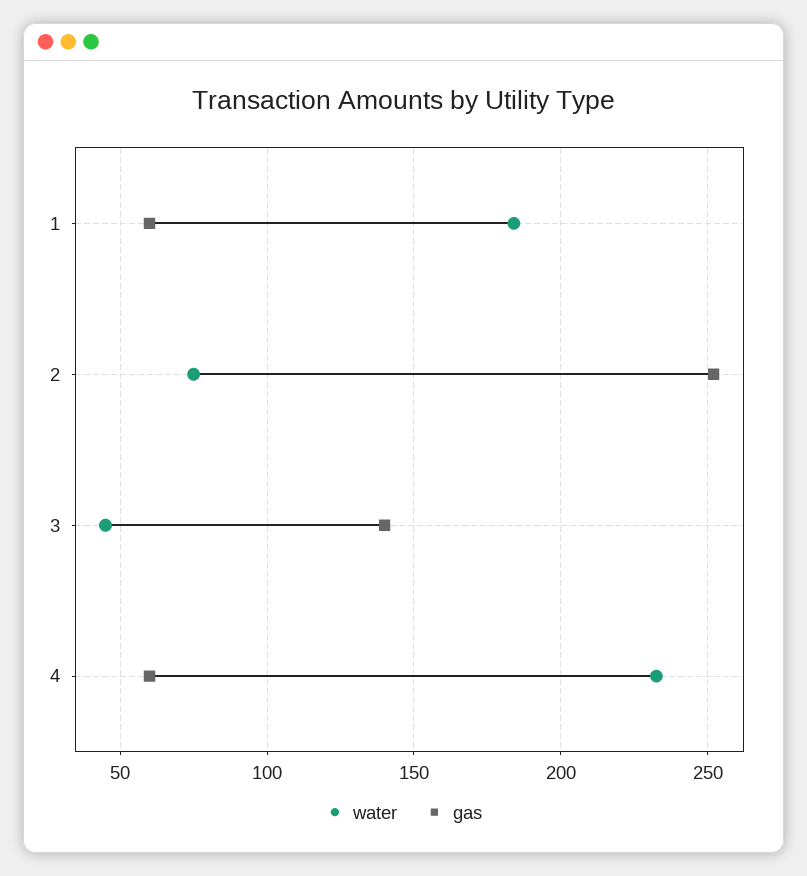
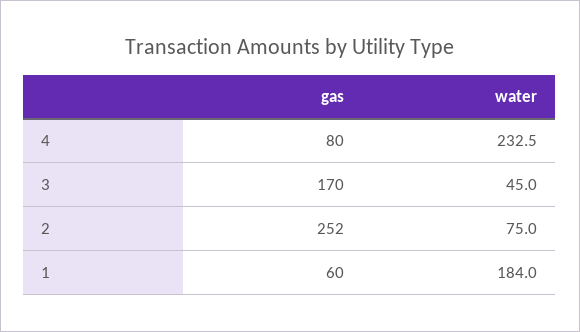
  {
    "water": {
      "1": 184,
      "2": 75,
      "3": 45,
      "4": 232.5
    },
    "gas": {
      "1": 60,
      "2": 252,
-     "3": 140,
+     "3": 170,
-     "4": 60
+     "4": 80
    }
  }

